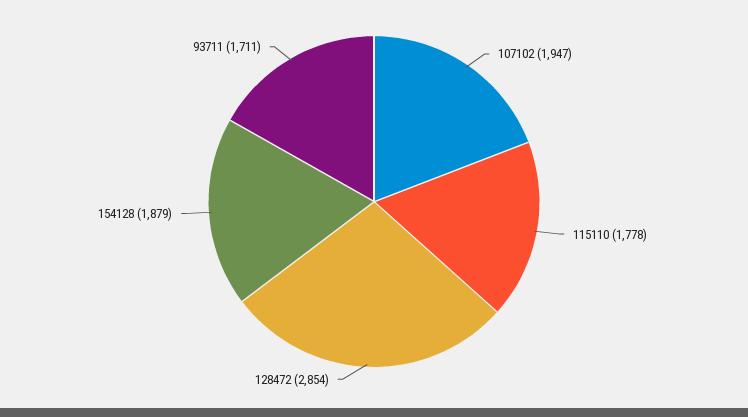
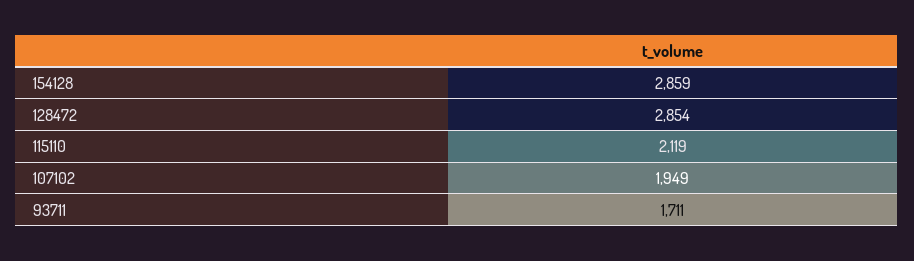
  {
-   "107102": 1947,
+   "107102": 1949,
-   "115110": 1778,
+   "115110": 2119,
    "128472": 2854,
-   "154128": 1879,
+   "154128": 2859,
    "93711": 1711
  }

